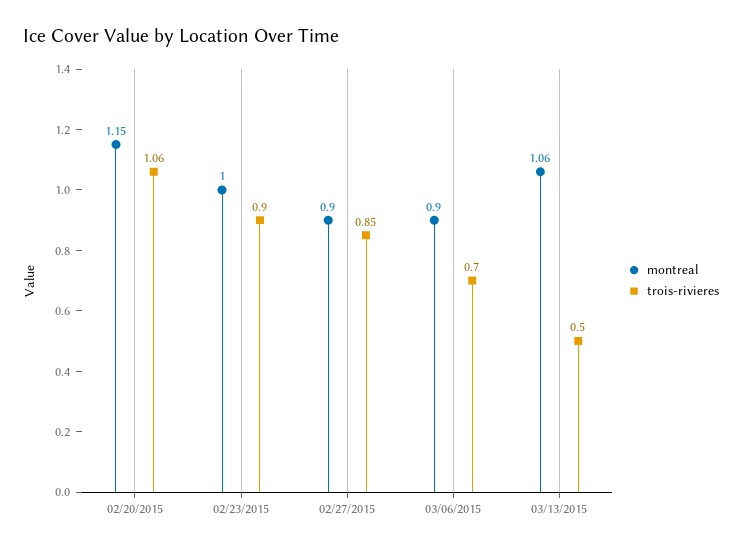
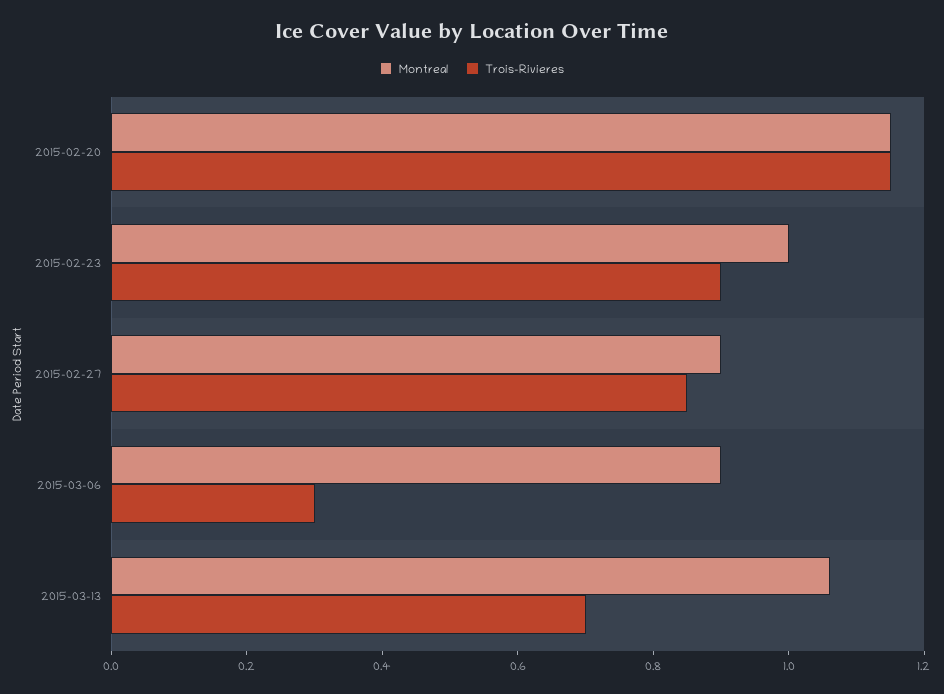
  {
    "montreal": {
      "02/20/2015": 1.15,
      "02/23/2015": 1,
      "02/27/2015": 0.9,
      "03/06/2015": 0.9,
      "03/13/2015": 1.06
    },
    "trois-rivieres": {
-     "02/20/2015": 1.06,
+     "02/20/2015": 1.15,
      "02/23/2015": 0.9,
      "02/27/2015": 0.85,
-     "03/06/2015": 0.7,
+     "03/06/2015": 0.3,
-     "03/13/2015": 0.5
+     "03/13/2015": 0.7
    }
  }

